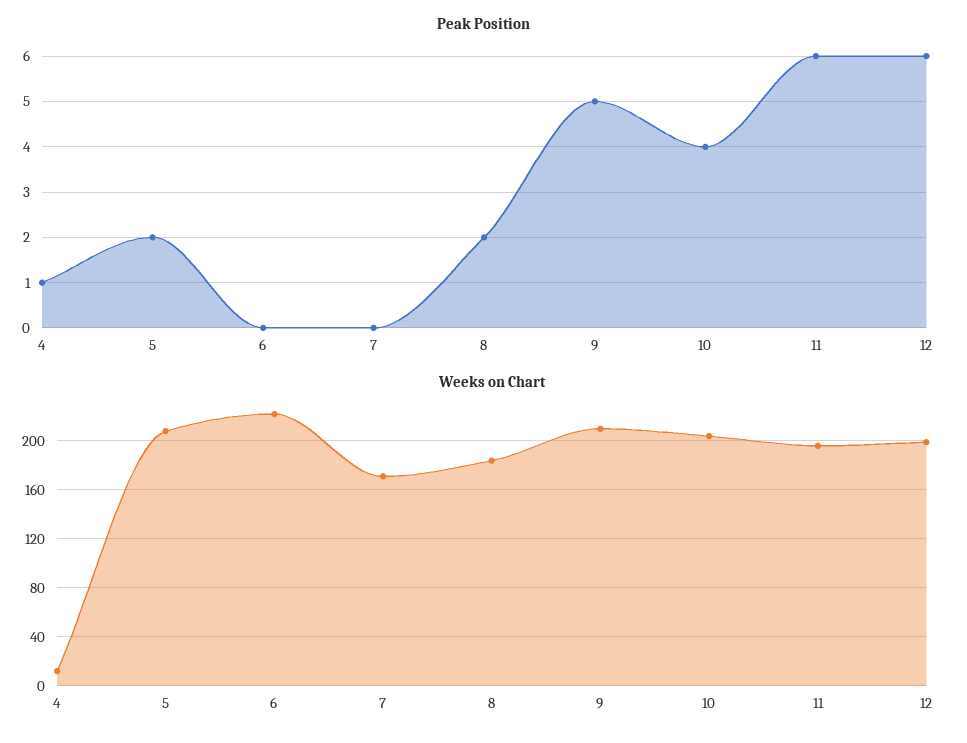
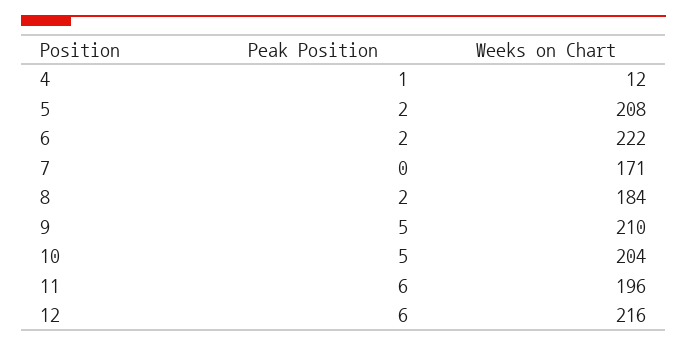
  {
    "Peak Position": {
      "4": 1,
      "5": 2,
-     "6": 0,
+     "6": 2,
      "7": 0,
      "8": 2,
      "9": 5,
-     "10": 4,
+     "10": 5,
      "11": 6,
      "12": 6
    },
    "Weeks on Chart": {
      "4": 12,
      "5": 208,
      "6": 222,
      "7": 171,
      "8": 184,
      "9": 210,
      "10": 204,
      "11": 196,
-     "12": 200
+     "12": 216
    }
  }

